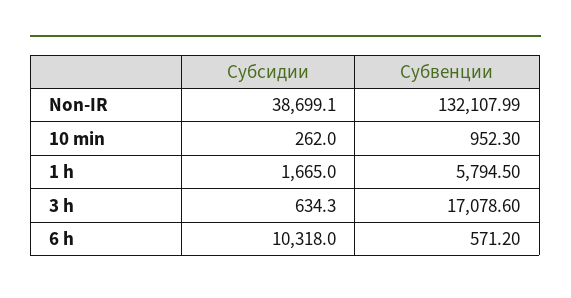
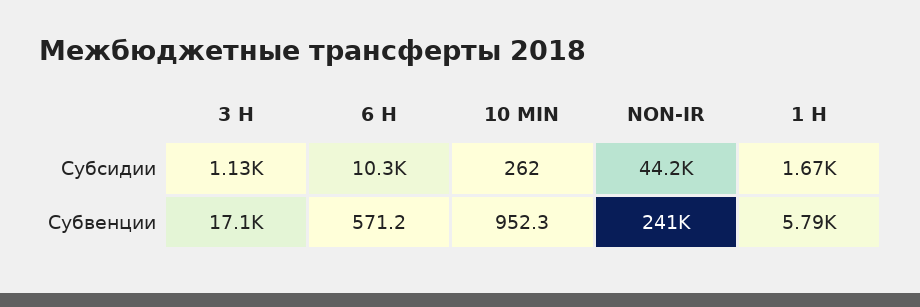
  {
    "Субсидии": {
-     "Non-IR": 38699.1,
+     "Non-IR": 44200,
      "10 min": 262,
      "1 h": 1665,
-     "3 h": 634.3,
+     "3 h": 1130,
      "6 h": 10318
    },
    "Субвенции": {
-     "Non-IR": 132107.99,
+     "Non-IR": 241000,
      "10 min": 952.3,
      "1 h": 5794.5,
      "3 h": 17078.6,
      "6 h": 571.2
    }
  }

